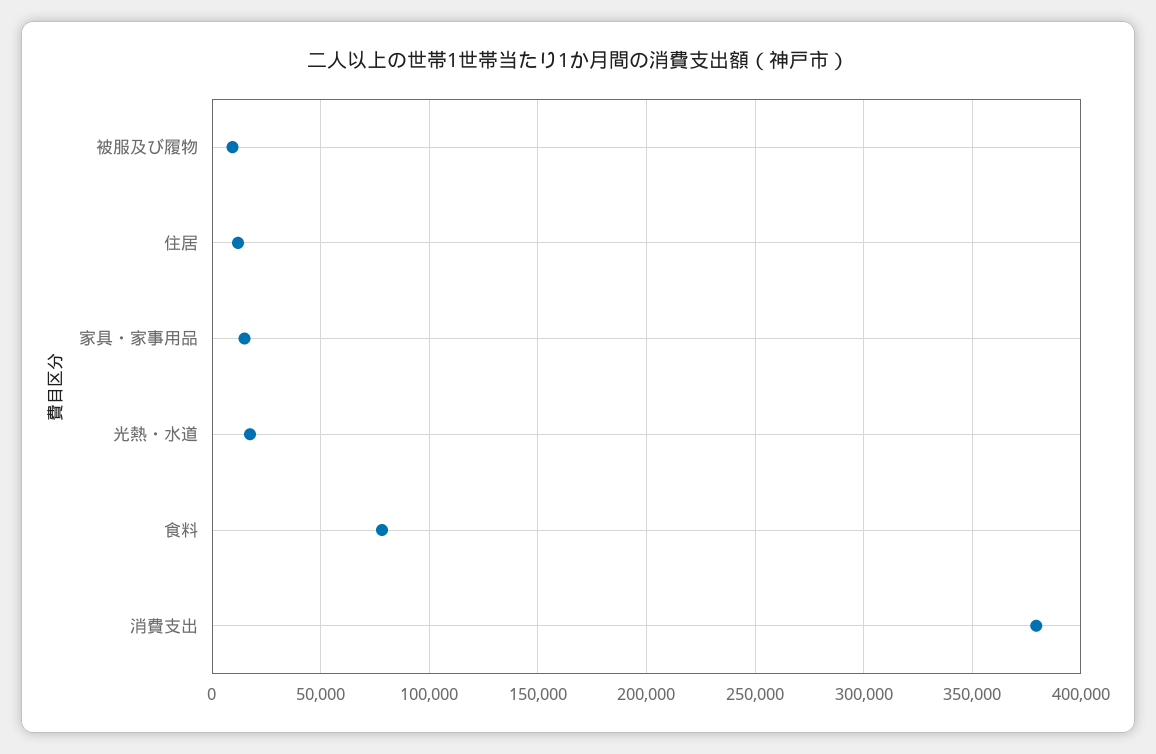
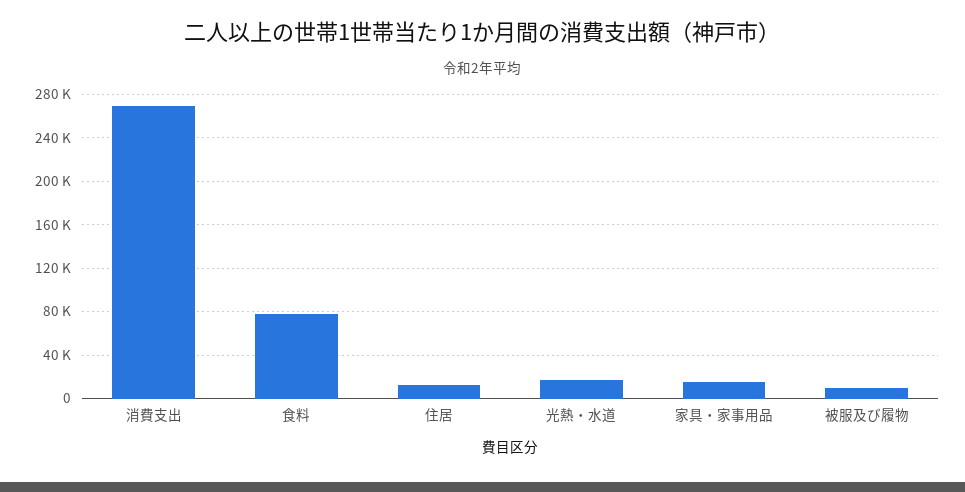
  {
    "被服及び履物": 10000,
    "住居": 10000,
    "家具・家事用品": 15000,
    "光熱・水道": 15000,
    "食料": 80000,
-   "消費支出": 380000
+   "消費支出": 270000
  }

